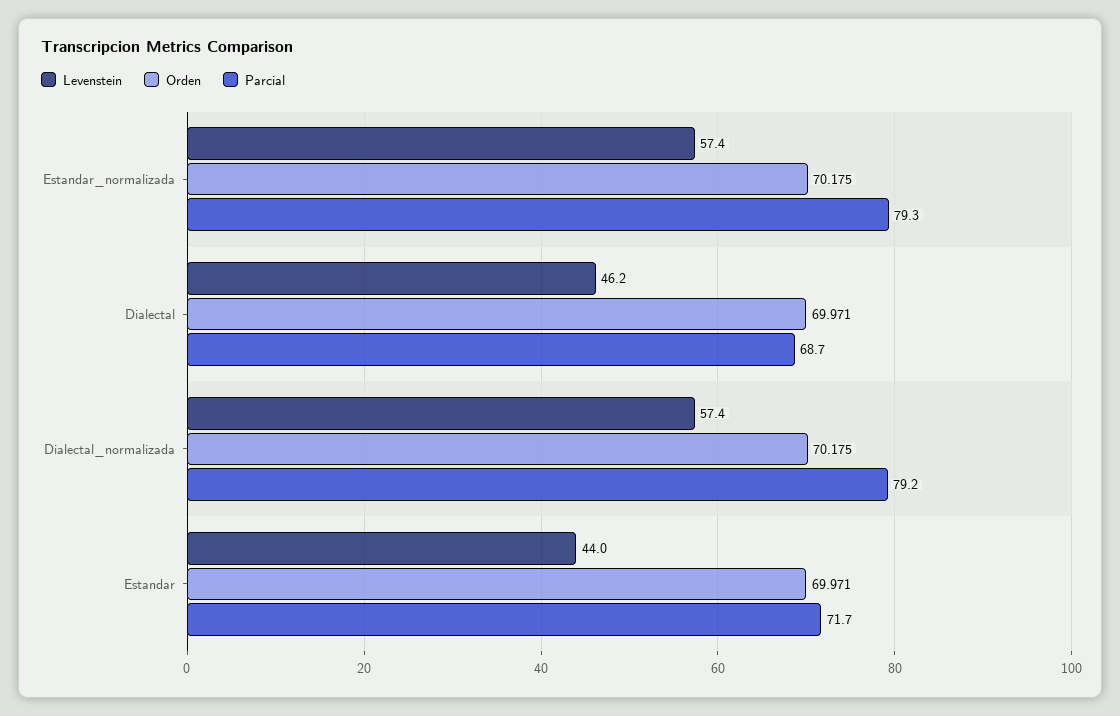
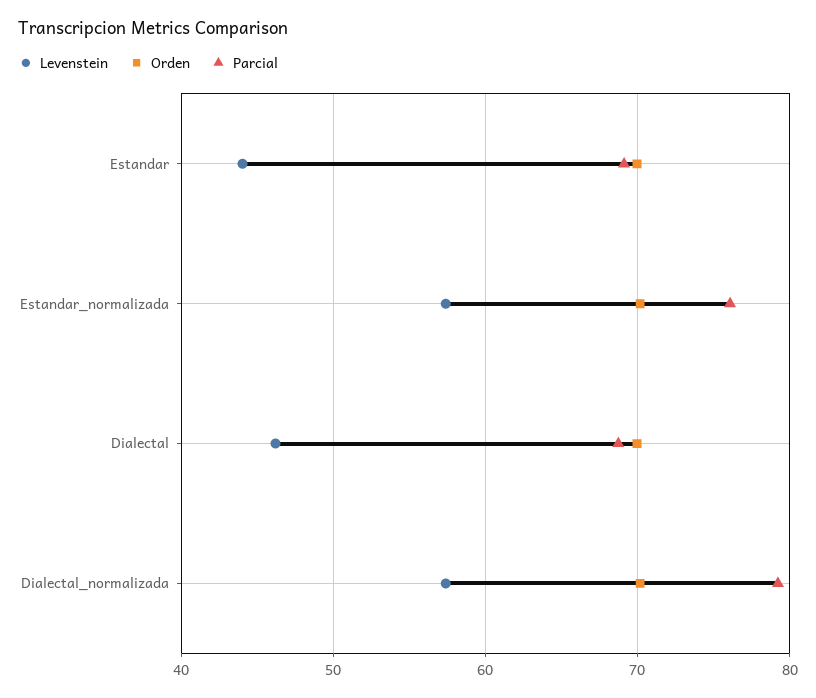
  {
    "Levenstein": {
      "Estandar_normalizada": 57.4,
      "Dialectal": 46.2,
      "Dialectal_normalizada": 57.4,
      "Estandar": 44
    },
    "Orden": {
      "Estandar_normalizada": 70.175,
      "Dialectal": 69.971,
      "Dialectal_normalizada": 70.175,
      "Estandar": 69.971
    },
    "Parcial": {
-     "Estandar_normalizada": 79.3,
+     "Estandar_normalizada": 76,
      "Dialectal": 68.7,
      "Dialectal_normalizada": 79.2,
-     "Estandar": 71.7
+     "Estandar": 69
    }
  }

